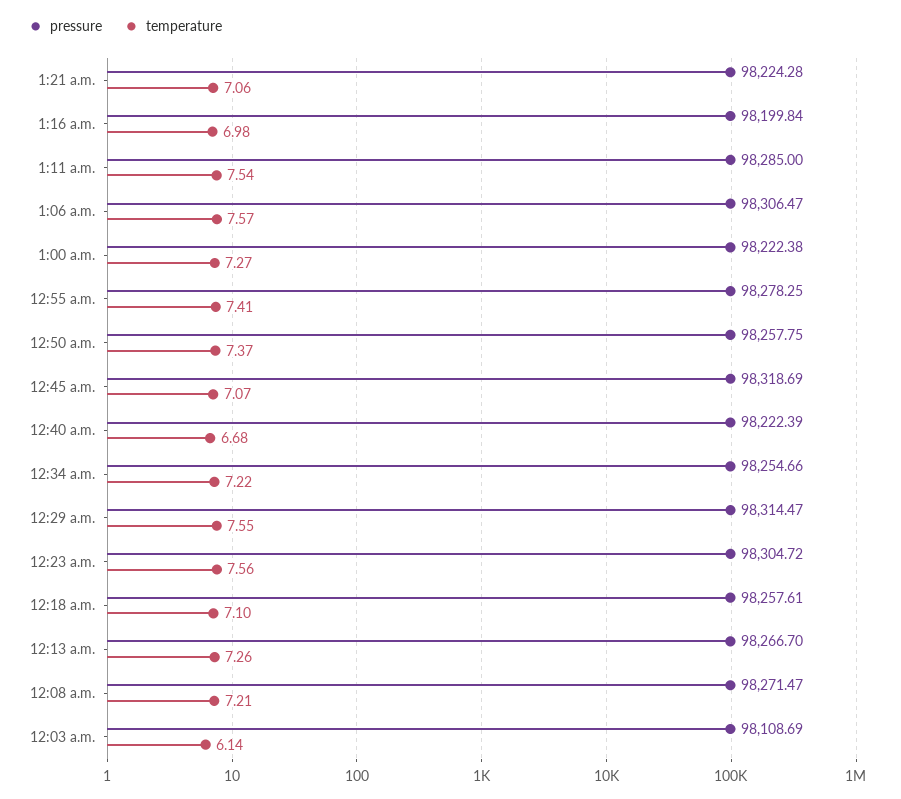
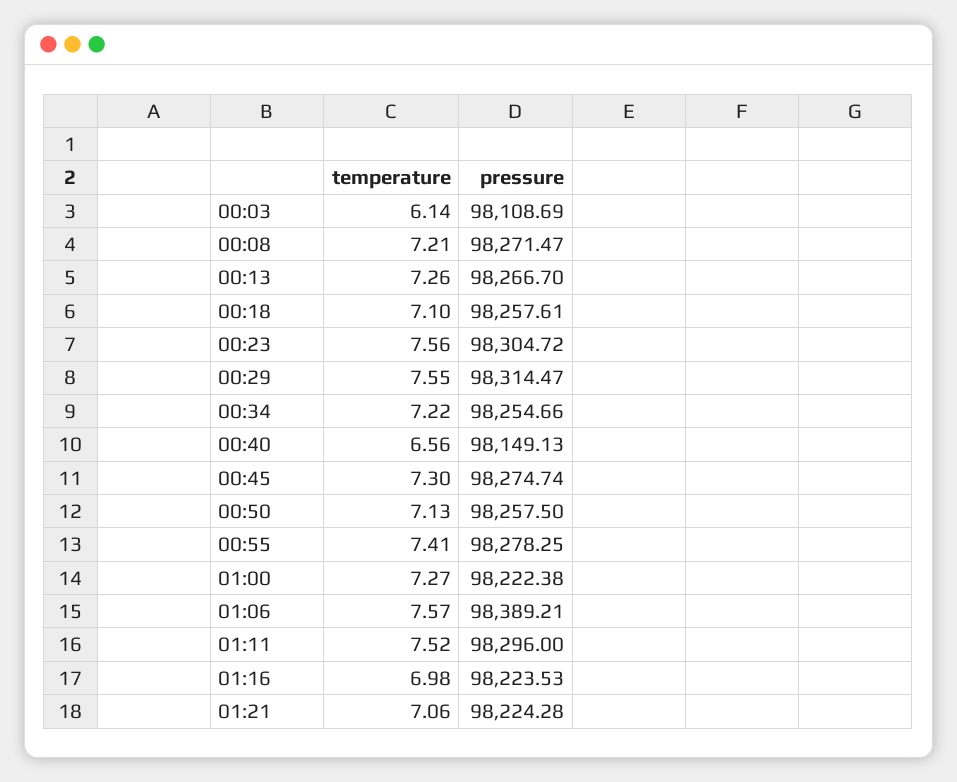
  {
    "pressure": {
      "1:21 a.m.": 98224.28,
-     "1:16 a.m.": 98199.84,
+     "1:16 a.m.": 98223.53,
-     "1:11 a.m.": 98285,
+     "1:11 a.m.": 98296,
-     "1:06 a.m.": 98306.47,
+     "1:06 a.m.": 98389.21,
      "1:00 a.m.": 98222.38,
      "12:55 a.m.": 98278.25,
-     "12:50 a.m.": 98257.75,
+     "12:50 a.m.": 98257.5,
-     "12:45 a.m.": 98318.69,
+     "12:45 a.m.": 98274.74,
-     "12:40 a.m.": 98222.39,
+     "12:40 a.m.": 98149.13,
      "12:34 a.m.": 98254.66,
      "12:29 a.m.": 98314.47,
      "12:23 a.m.": 98304.72,
      "12:18 a.m.": 98257.61,
      "12:13 a.m.": 98266.7,
      "12:08 a.m.": 98271.47,
      "12:03 a.m.": 98108.69
    },
    "temperature": {
      "1:21 a.m.": 7.06,
      "1:16 a.m.": 6.98,
-     "1:11 a.m.": 7.54,
+     "1:11 a.m.": 7.52,
      "1:06 a.m.": 7.57,
      "1:00 a.m.": 7.27,
      "12:55 a.m.": 7.41,
-     "12:50 a.m.": 7.37,
+     "12:50 a.m.": 7.13,
-     "12:45 a.m.": 7.07,
+     "12:45 a.m.": 7.3,
-     "12:40 a.m.": 6.68,
+     "12:40 a.m.": 6.56,
      "12:34 a.m.": 7.22,
      "12:29 a.m.": 7.55,
      "12:23 a.m.": 7.56,
      "12:18 a.m.": 7.1,
      "12:13 a.m.": 7.26,
      "12:08 a.m.": 7.21,
      "12:03 a.m.": 6.14
    }
  }

